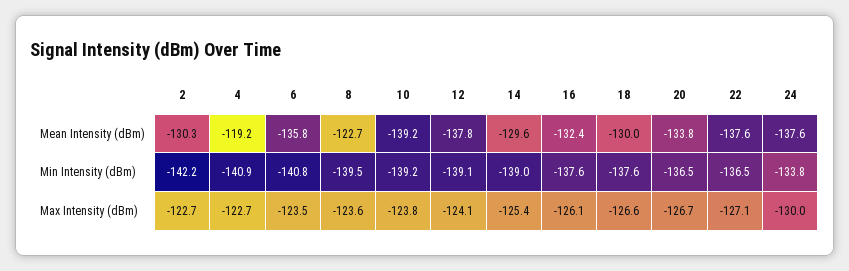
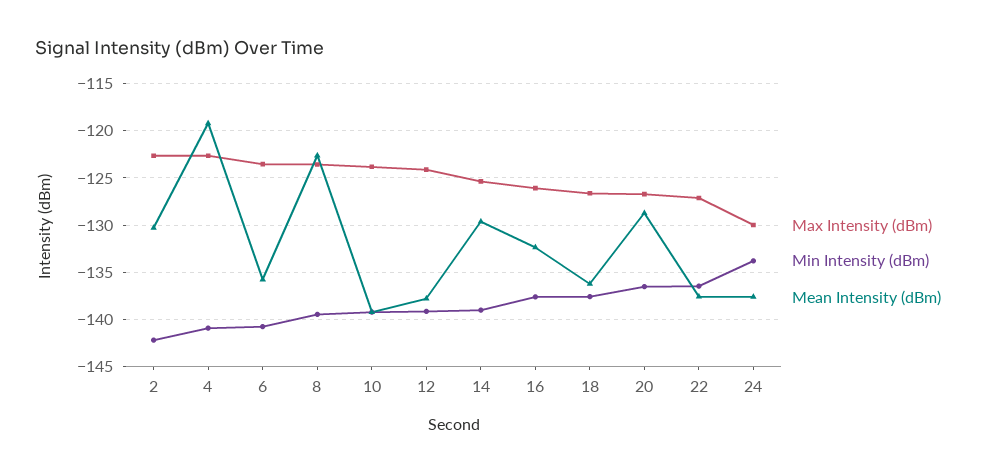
  {
    "Mean Intensity (dBm)": {
      "2": -130.3,
      "4": -119.2,
      "6": -135.8,
      "8": -122.7,
      "10": -139.2,
      "12": -137.8,
      "14": -129.6,
      "16": -132.4,
-     "18": -130,
+     "18": -136,
-     "20": -133.8,
+     "20": -129,
      "22": -137.6,
      "24": -137.6
    },
    "Min Intensity (dBm)": {
      "2": -142.2,
      "4": -140.9,
      "6": -140.8,
      "8": -139.5,
      "10": -139.2,
      "12": -139.1,
      "14": -139,
      "16": -137.6,
      "18": -137.6,
      "20": -136.5,
      "22": -136.5,
      "24": -133.8
    },
    "Max Intensity (dBm)": {
      "2": -122.7,
      "4": -122.7,
      "6": -123.5,
      "8": -123.6,
      "10": -123.8,
      "12": -124.1,
      "14": -125.4,
      "16": -126.1,
      "18": -126.6,
      "20": -126.7,
      "22": -127.1,
      "24": -130
    }
  }

